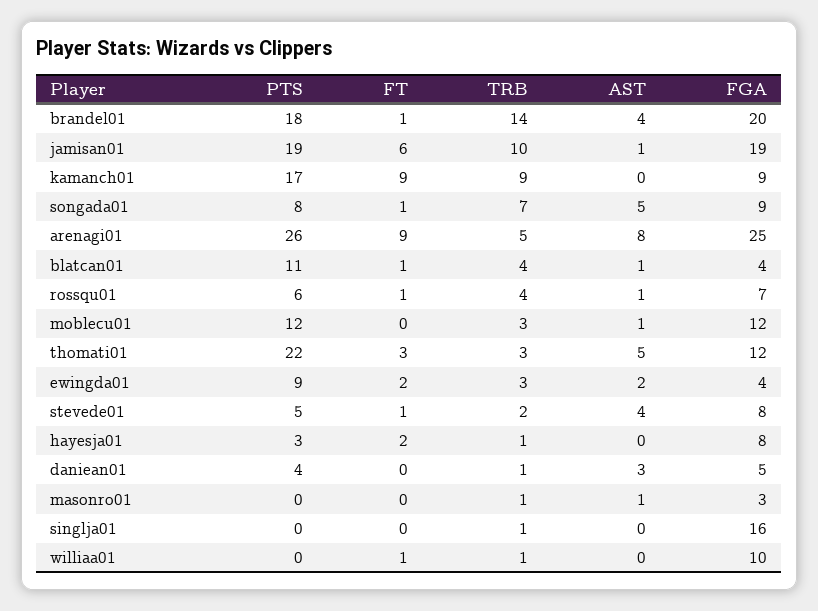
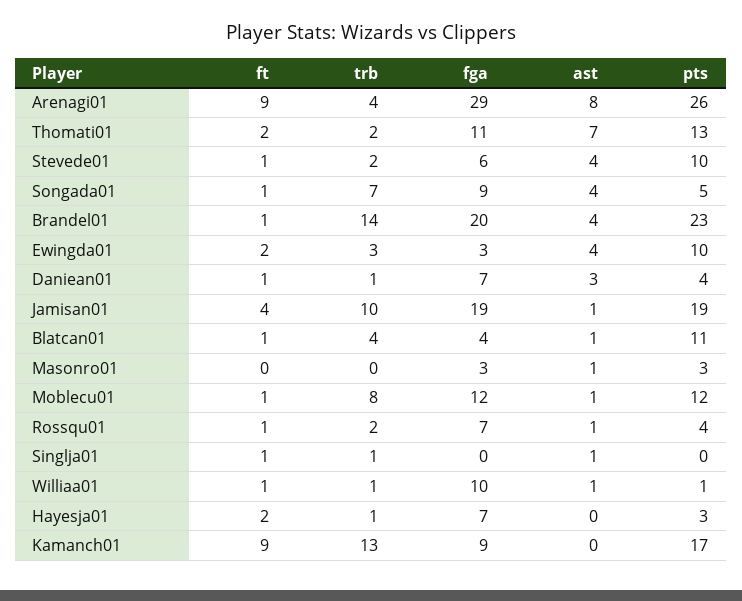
  {
    "PTS": {
-     "brandel01": 18,
+     "brandel01": 23,
      "jamisan01": 19,
      "kamanch01": 17,
-     "songada01": 8,
+     "songada01": 5,
      "arenagi01": 26,
      "blatcan01": 11,
-     "rossqu01": 6,
+     "rossqu01": 4,
      "moblecu01": 12,
-     "thomati01": 22,
+     "thomati01": 13,
-     "ewingda01": 9,
+     "ewingda01": 10,
-     "stevede01": 5,
+     "stevede01": 10,
      "hayesja01": 3,
      "daniean01": 4,
-     "masonro01": 0,
+     "masonro01": 3,
      "singlja01": 0,
-     "williaa01": 0
+     "williaa01": 1
    },
    "FT": {
      "brandel01": 1,
-     "jamisan01": 6,
+     "jamisan01": 4,
      "kamanch01": 9,
      "songada01": 1,
      "arenagi01": 9,
      "blatcan01": 1,
      "rossqu01": 1,
-     "moblecu01": 0,
+     "moblecu01": 1,
-     "thomati01": 3,
+     "thomati01": 2,
      "ewingda01": 2,
      "stevede01": 1,
      "hayesja01": 2,
-     "daniean01": 0,
+     "daniean01": 1,
      "masonro01": 0,
-     "singlja01": 0,
+     "singlja01": 1,
      "williaa01": 1
    },
    "TRB": {
      "brandel01": 14,
      "jamisan01": 10,
-     "kamanch01": 9,
+     "kamanch01": 13,
      "songada01": 7,
-     "arenagi01": 5,
+     "arenagi01": 4,
      "blatcan01": 4,
-     "rossqu01": 4,
+     "rossqu01": 2,
-     "moblecu01": 3,
+     "moblecu01": 8,
-     "thomati01": 3,
+     "thomati01": 2,
      "ewingda01": 3,
      "stevede01": 2,
      "hayesja01": 1,
      "daniean01": 1,
-     "masonro01": 1,
+     "masonro01": 0,
      "singlja01": 1,
      "williaa01": 1
    },
    "AST": {
      "brandel01": 4,
      "jamisan01": 1,
      "kamanch01": 0,
-     "songada01": 5,
+     "songada01": 4,
      "arenagi01": 8,
      "blatcan01": 1,
      "rossqu01": 1,
      "moblecu01": 1,
-     "thomati01": 5,
+     "thomati01": 7,
-     "ewingda01": 2,
+     "ewingda01": 4,
      "stevede01": 4,
      "hayesja01": 0,
      "daniean01": 3,
      "masonro01": 1,
-     "singlja01": 0,
+     "singlja01": 1,
-     "williaa01": 0
+     "williaa01": 1
    },
    "FGA": {
      "brandel01": 20,
      "jamisan01": 19,
      "kamanch01": 9,
      "songada01": 9,
-     "arenagi01": 25,
+     "arenagi01": 29,
      "blatcan01": 4,
      "rossqu01": 7,
      "moblecu01": 12,
-     "thomati01": 12,
+     "thomati01": 11,
-     "ewingda01": 4,
+     "ewingda01": 3,
-     "stevede01": 8,
+     "stevede01": 6,
-     "hayesja01": 8,
+     "hayesja01": 7,
-     "daniean01": 5,
+     "daniean01": 7,
      "masonro01": 3,
-     "singlja01": 16,
+     "singlja01": 0,
      "williaa01": 10
    }
  }

